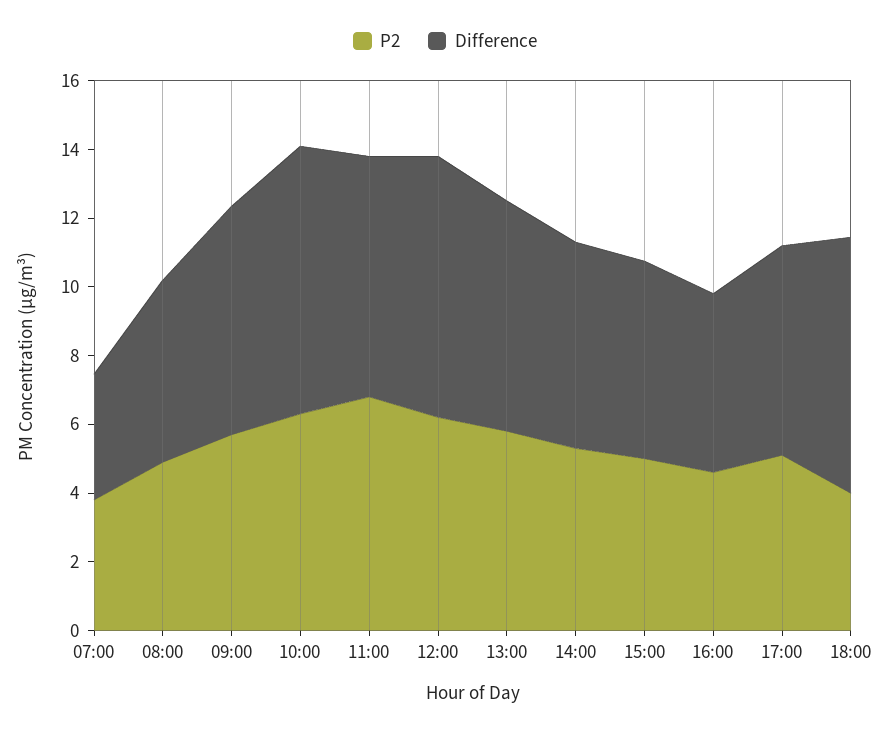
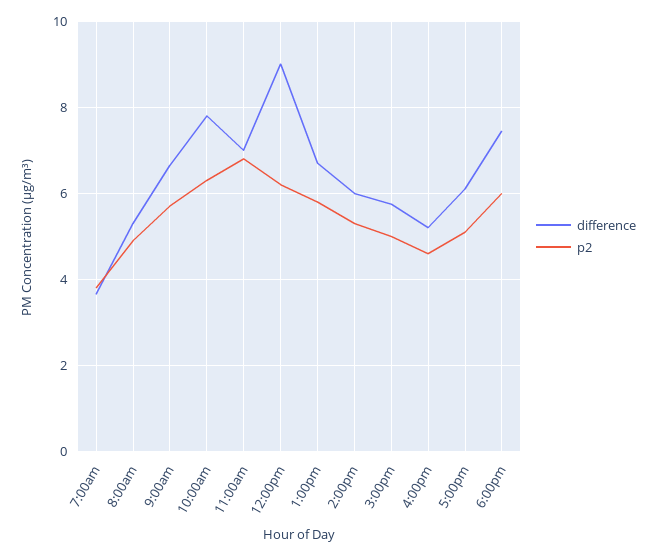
  {
    "P2": {
      "07:00": 3.8,
      "08:00": 5,
      "09:00": 5.8,
      "10:00": 6.4,
      "11:00": 6.8,
      "12:00": 6.2,
      "13:00": 5.8,
      "14:00": 5.4,
      "15:00": 5,
      "16:00": 4.6,
      "17:00": 5.2,
-     "18:00": 4
+     "18:00": 6
    },
    "Difference": {
      "07:00": 3.6,
      "08:00": 5.4,
      "09:00": 6.6,
      "10:00": 7.8,
      "11:00": 7,
-     "12:00": 7.5,
+     "12:00": 9,
      "13:00": 6.8,
      "14:00": 6,
      "15:00": 5.8,
      "16:00": 5.2,
      "17:00": 6.2,
      "18:00": 7.4
    }
  }

